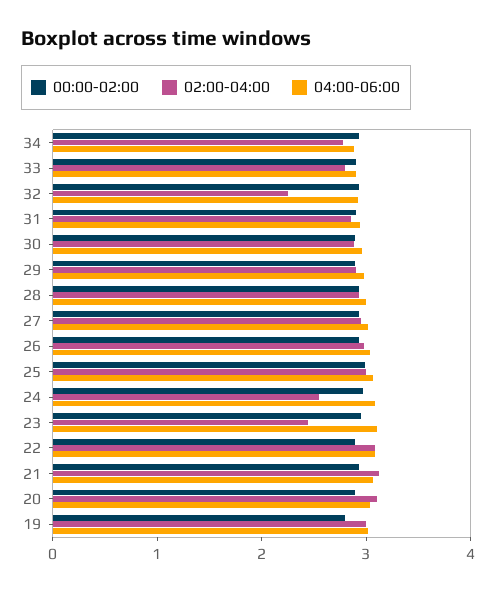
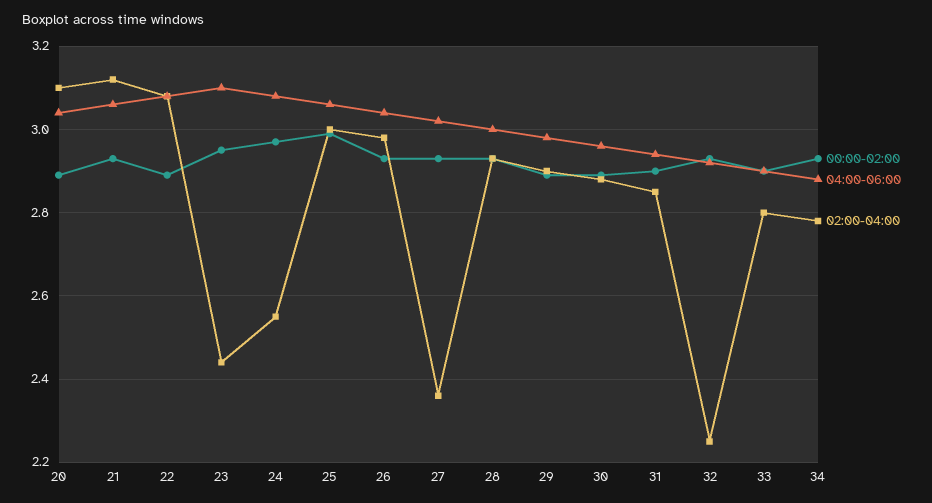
  {
    "00:00-02:00": {
      "34": 2.95,
      "33": 2.9,
      "32": 2.95,
      "31": 2.9,
      "30": 2.9,
      "29": 2.9,
      "28": 2.95,
      "27": 2.95,
      "26": 2.95,
      "25": 3,
      "24": 2.95,
      "23": 2.95,
      "22": 2.9,
      "21": 2.95,
-     "20": 2.9,
+     "20": 2.9
-     "19": 2.8
    },
    "02:00-04:00": {
      "34": 2.8,
      "33": 2.8,
      "32": 2.25,
      "31": 2.85,
      "30": 2.9,
      "29": 2.9,
      "28": 2.95,
-     "27": 3,
+     "27": 2.35,
      "26": 3,
      "25": 3,
      "24": 2.55,
      "23": 2.45,
      "22": 3.1,
      "21": 3.1,
-     "20": 3.1,
+     "20": 3.1
-     "19": 3
    },
    "04:00-06:00": {
      "34": 2.9,
      "33": 2.9,
      "32": 2.9,
      "31": 2.95,
      "30": 2.95,
      "29": 3,
      "28": 3,
      "27": 3,
      "26": 3.05,
      "25": 3.05,
      "24": 3.1,
      "23": 3.1,
      "22": 3.1,
      "21": 3.05,
-     "20": 3.05,
+     "20": 3.05
-     "19": 3
    }
  }

